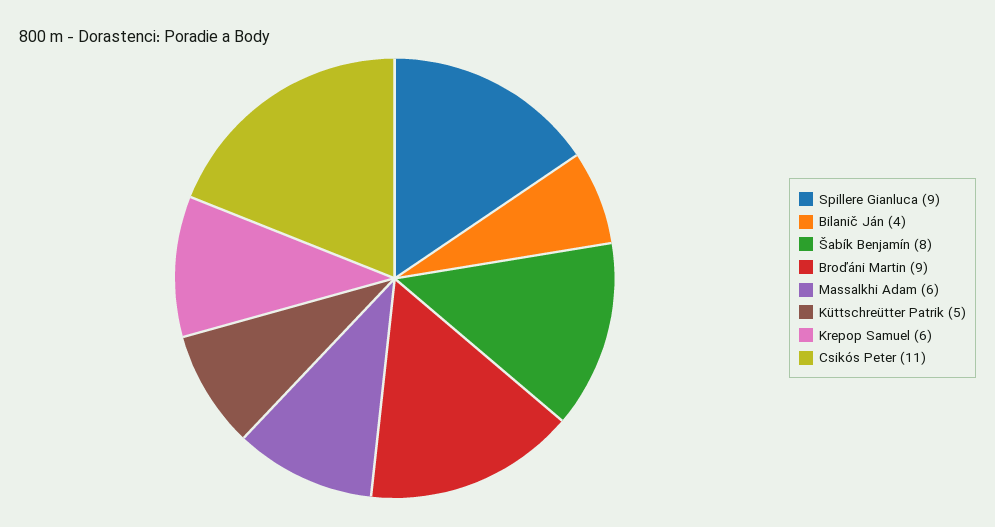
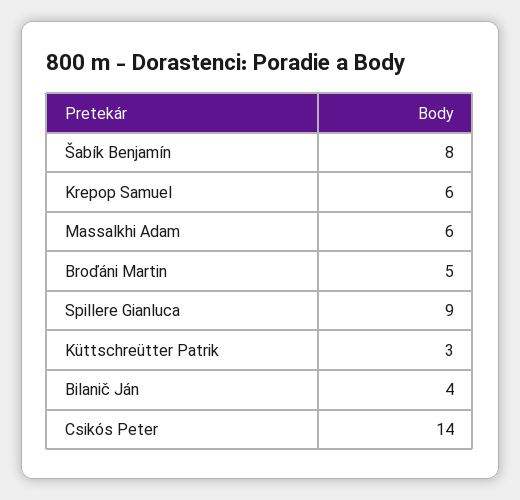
  {
    "Spillere Gianluca": 9,
    "Bilanič Ján": 4,
    "Šabík Benjamín": 8,
-   "Broďáni Martin": 9,
+   "Broďáni Martin": 5,
    "Massalkhi Adam": 6,
-   "Küttschreütter Patrik": 5,
+   "Küttschreütter Patrik": 3,
    "Krepop Samuel": 6,
-   "Csikós Peter": 11
+   "Csikós Peter": 14
  }

